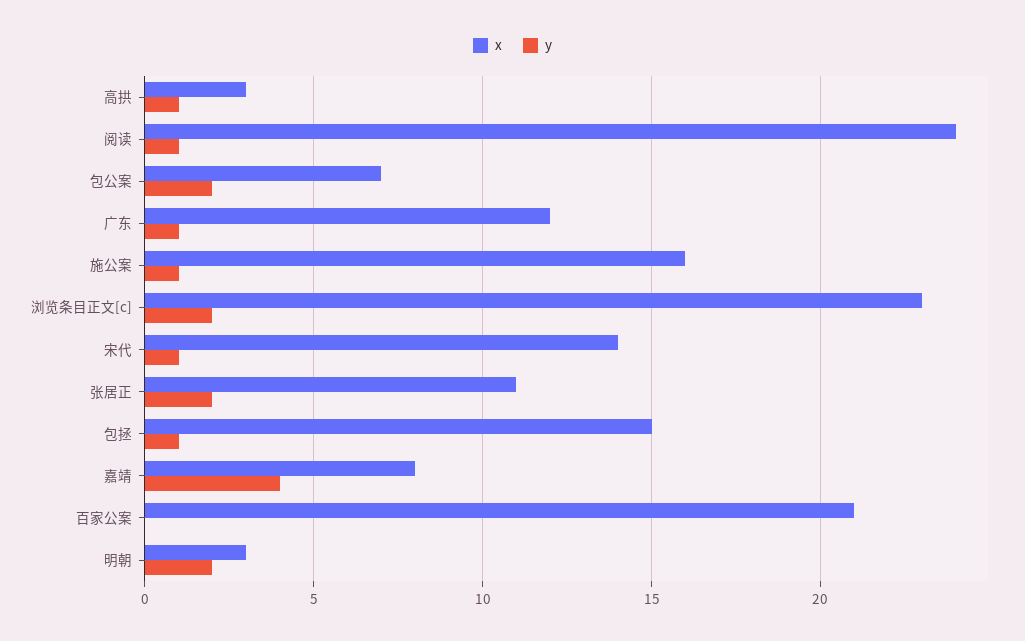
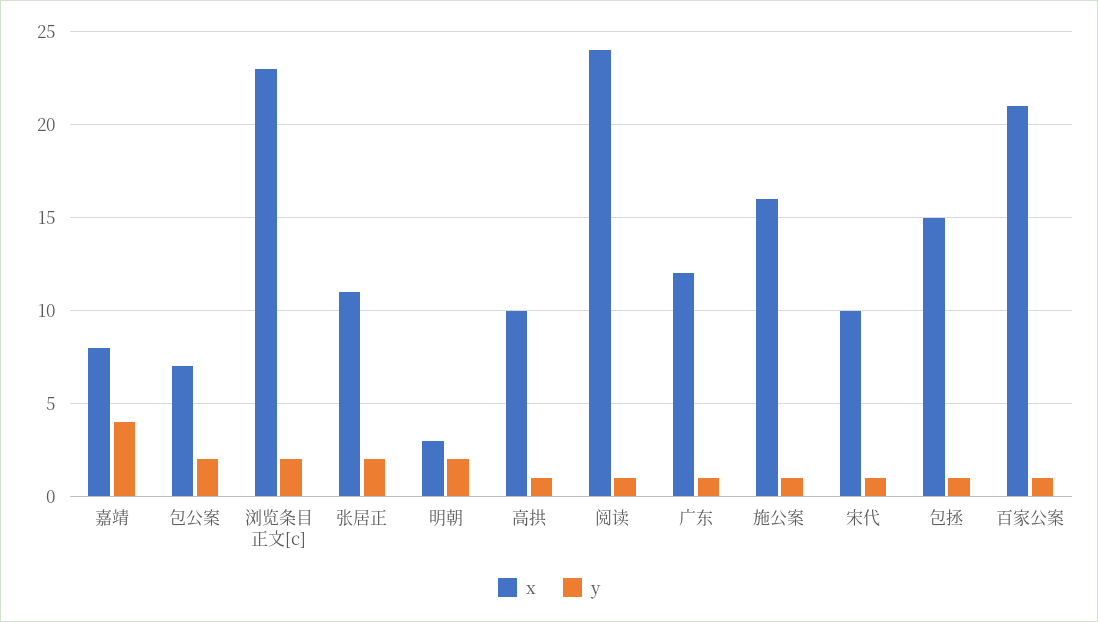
  {
    "x": {
-     "高拱": 3,
+     "高拱": 10,
      "阅读": 24,
      "包公案": 7,
      "广东": 12,
      "施公案": 16,
      "浏览条目正文[c]": 23,
-     "宋代": 14,
+     "宋代": 10,
      "张居正": 11,
      "包拯": 15,
      "嘉靖": 8,
      "百家公案": 21,
      "明朝": 3
    },
    "y": {
      "高拱": 1,
      "阅读": 1,
      "包公案": 2,
      "广东": 1,
      "施公案": 1,
      "浏览条目正文[c]": 2,
      "宋代": 1,
      "张居正": 2,
      "包拯": 1,
      "嘉靖": 4,
-     "百家公案": 0,
+     "百家公案": 1,
      "明朝": 2
    }
  }

